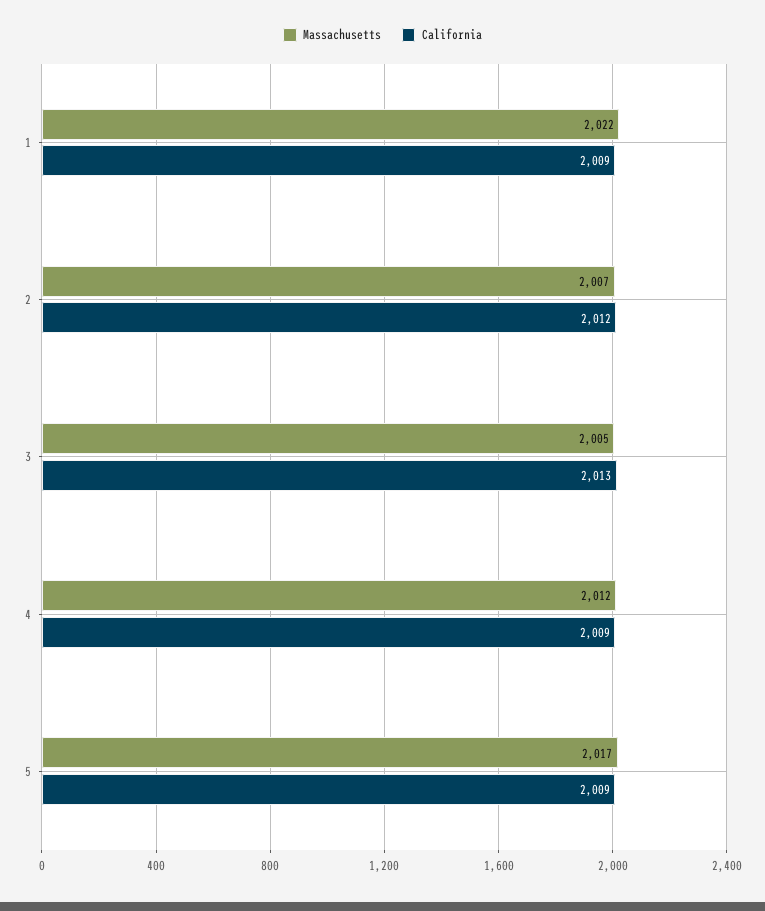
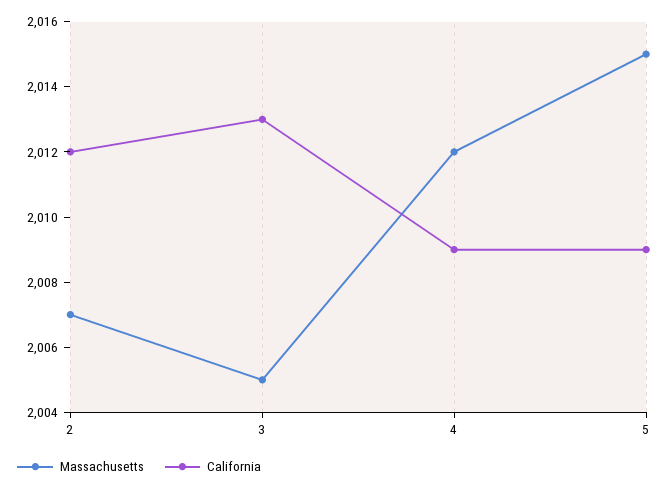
  {
    "Massachusetts": {
-     "1": 2022,
      "2": 2007,
      "3": 2005,
      "4": 2012,
-     "5": 2017
+     "5": 2015
    },
    "California": {
-     "1": 2009,
      "2": 2012,
      "3": 2013,
      "4": 2009,
      "5": 2009
    }
  }

